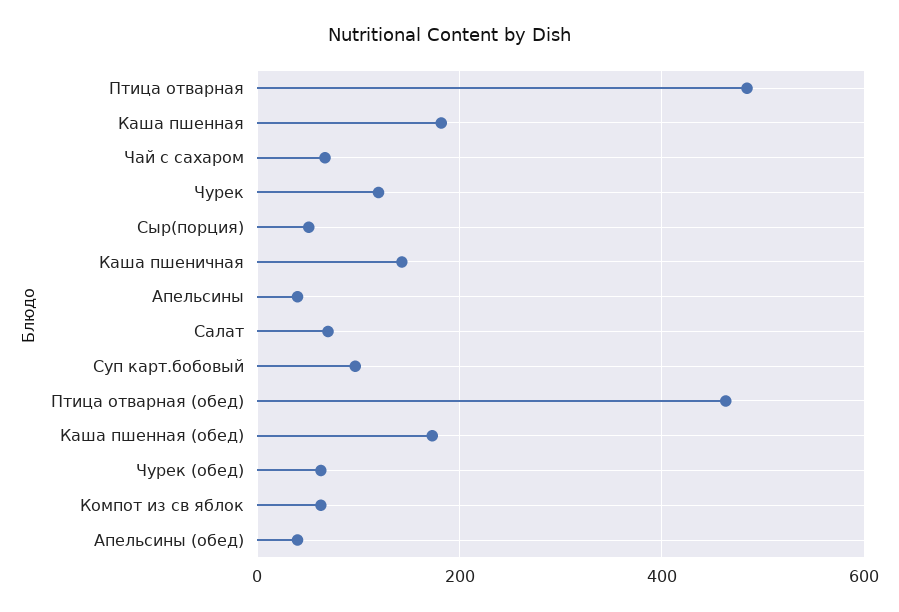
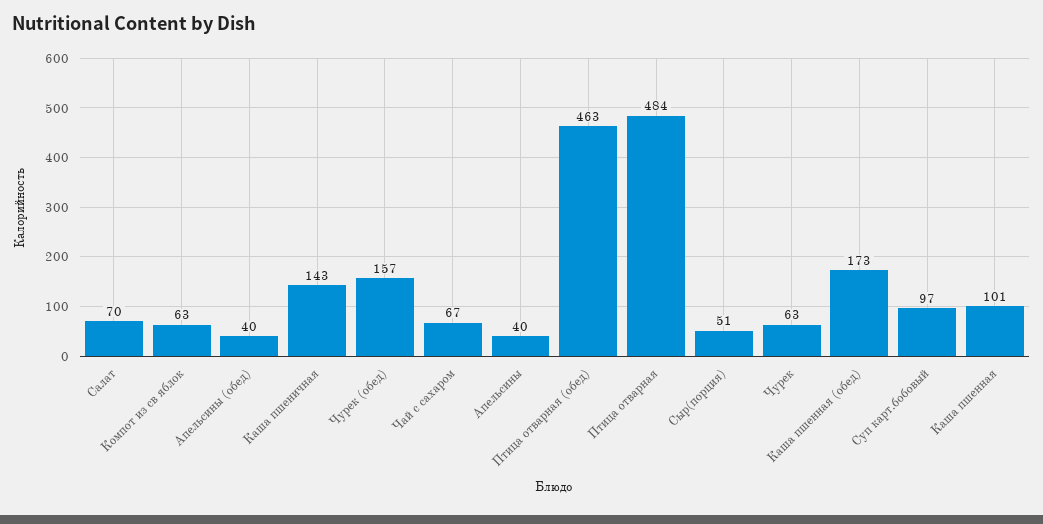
  {
    "Птица отварная": 484,
-   "Каша пшенная": 180,
+   "Каша пшенная": 101,
    "Чай с сахаром": 67,
-   "Чурек": 120,
+   "Чурек": 63,
    "Сыр(порция)": 51,
    "Каша пшеничная": 143,
    "Апельсины": 40,
    "Салат": 70,
    "Суп карт.бобовый": 97,
    "Птица отварная (обед)": 463,
    "Каша пшенная (обед)": 173,
-   "Чурек (обед)": 60,
+   "Чурек (обед)": 157,
    "Компот из св яблок": 63,
    "Апельсины (обед)": 40
  }

